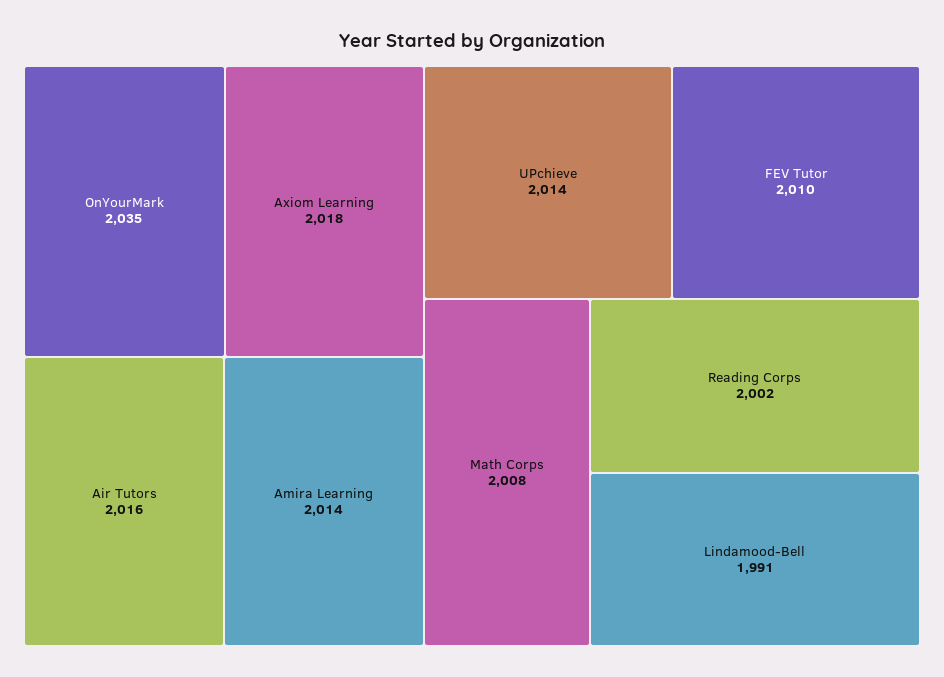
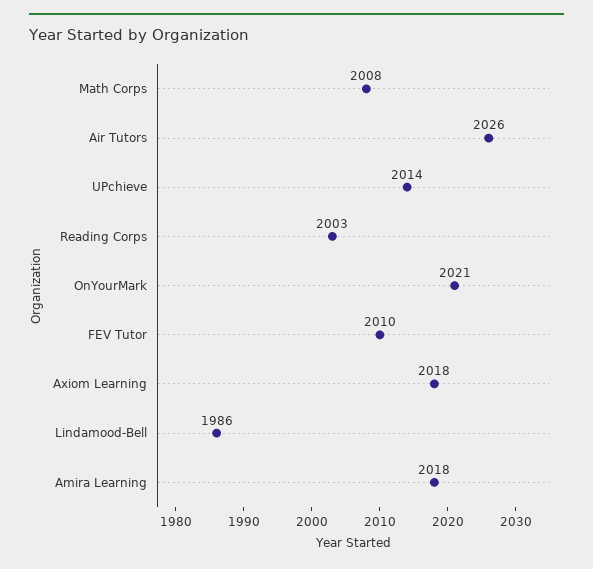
  {
-   "OnYourMark": 2035,
+   "OnYourMark": 2021,
    "Axiom Learning": 2018,
-   "Air Tutors": 2016,
+   "Air Tutors": 2026,
-   "Amira Learning": 2014,
+   "Amira Learning": 2018,
    "UPchieve": 2014,
    "FEV Tutor": 2010,
    "Math Corps": 2008,
-   "Reading Corps": 2002,
+   "Reading Corps": 2003,
-   "Lindamood-Bell": 1991
+   "Lindamood-Bell": 1986
  }

